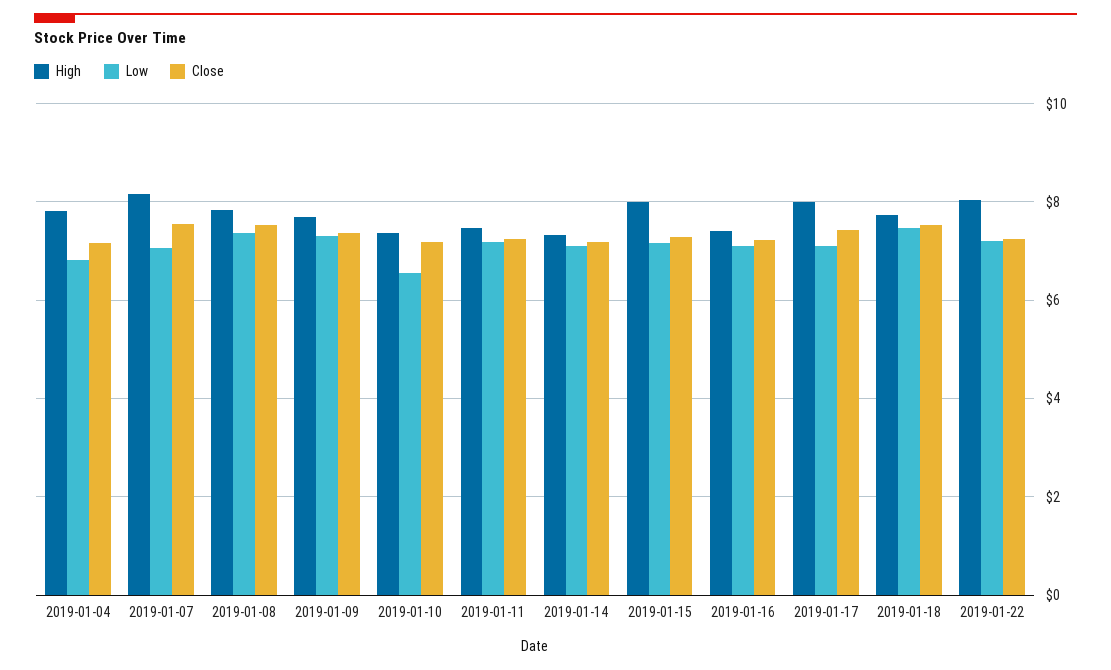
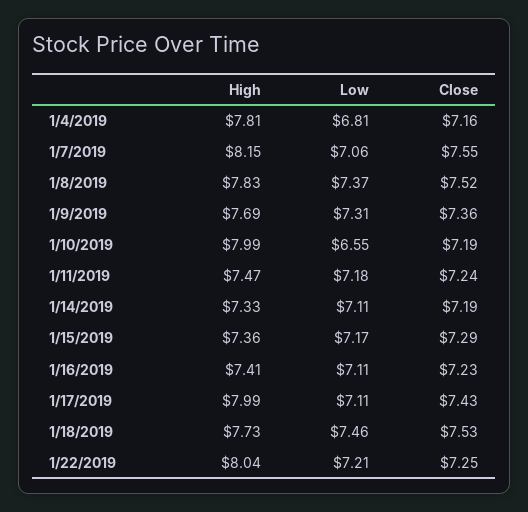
  {
    "High": {
      "2019-01-04": 7.81,
      "2019-01-07": 8.15,
      "2019-01-08": 7.83,
      "2019-01-09": 7.69,
-     "2019-01-10": 7.4,
+     "2019-01-10": 7.99,
      "2019-01-11": 7.47,
      "2019-01-14": 7.33,
-     "2019-01-15": 8,
+     "2019-01-15": 7.36,
      "2019-01-16": 7.41,
      "2019-01-17": 7.99,
      "2019-01-18": 7.73,
      "2019-01-22": 8.04
    },
    "Low": {
      "2019-01-04": 6.81,
      "2019-01-07": 7.06,
      "2019-01-08": 7.37,
      "2019-01-09": 7.31,
      "2019-01-10": 6.55,
      "2019-01-11": 7.18,
      "2019-01-14": 7.11,
      "2019-01-15": 7.17,
      "2019-01-16": 7.11,
      "2019-01-17": 7.11,
      "2019-01-18": 7.46,
      "2019-01-22": 7.21
    },
    "Close": {
      "2019-01-04": 7.16,
      "2019-01-07": 7.55,
      "2019-01-08": 7.52,
      "2019-01-09": 7.36,
      "2019-01-10": 7.19,
      "2019-01-11": 7.24,
      "2019-01-14": 7.19,
      "2019-01-15": 7.29,
      "2019-01-16": 7.23,
      "2019-01-17": 7.43,
      "2019-01-18": 7.53,
      "2019-01-22": 7.25
    }
  }

